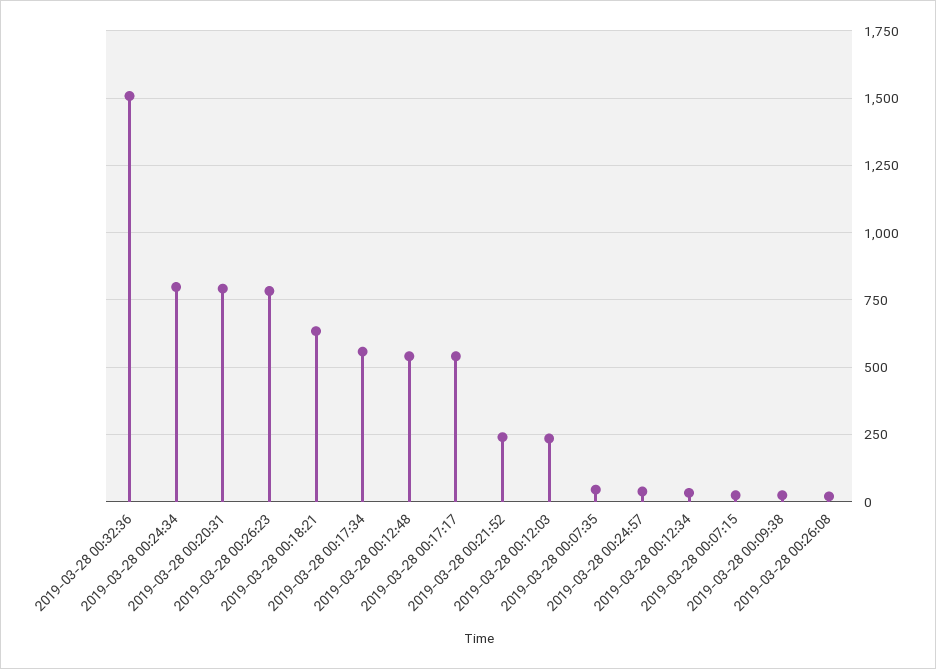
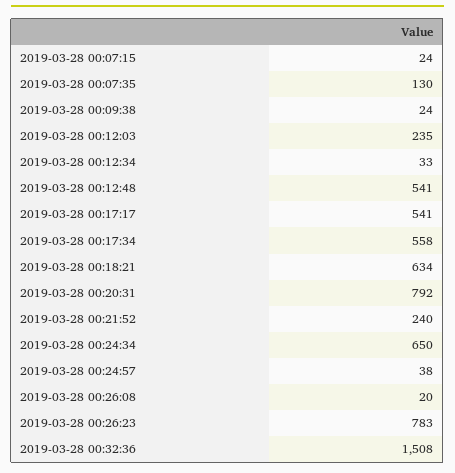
  {
    "2019-03-28 00:32:36": 1508,
-   "2019-03-28 00:24:34": 800,
+   "2019-03-28 00:24:34": 650,
    "2019-03-28 00:20:31": 792,
    "2019-03-28 00:26:23": 783,
    "2019-03-28 00:18:21": 634,
    "2019-03-28 00:17:34": 558,
    "2019-03-28 00:12:48": 541,
    "2019-03-28 00:17:17": 541,
    "2019-03-28 00:21:52": 240,
    "2019-03-28 00:12:03": 235,
-   "2019-03-28 00:07:35": 50,
+   "2019-03-28 00:07:35": 130,
    "2019-03-28 00:24:57": 38,
    "2019-03-28 00:12:34": 33,
    "2019-03-28 00:07:15": 24,
    "2019-03-28 00:09:38": 24,
    "2019-03-28 00:26:08": 20
  }

